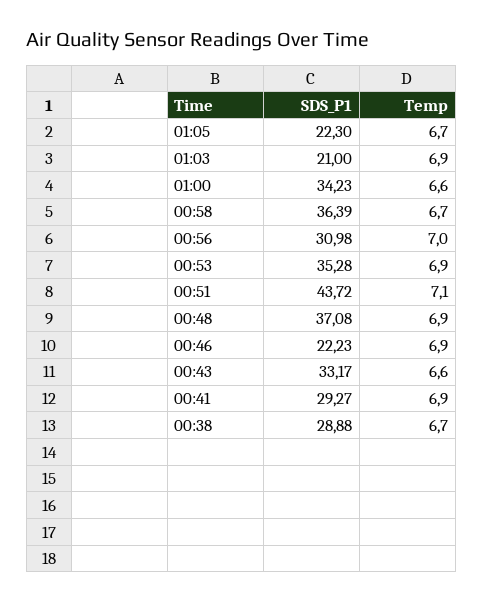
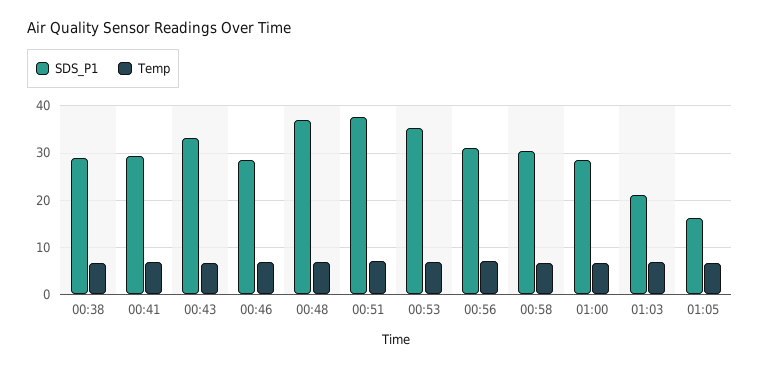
  {
    "SDS_P1": {
-     "01:05": 22.3,
+     "01:05": 16,
      "01:03": 21,
-     "01:00": 34.23,
+     "01:00": 28,
-     "00:58": 36.39,
+     "00:58": 30,
      "00:56": 30.98,
      "00:53": 35.28,
-     "00:51": 43.72,
+     "00:51": 38,
      "00:48": 37.08,
-     "00:46": 22.23,
+     "00:46": 28,
      "00:43": 33.17,
      "00:41": 29.27,
      "00:38": 28.88
    },
    "Temp": {
      "01:05": 6.7,
      "01:03": 6.9,
      "01:00": 6.6,
      "00:58": 6.7,
      "00:56": 7,
      "00:53": 6.9,
      "00:51": 7.1,
      "00:48": 6.9,
      "00:46": 6.9,
      "00:43": 6.6,
      "00:41": 6.9,
      "00:38": 6.7
    }
  }

